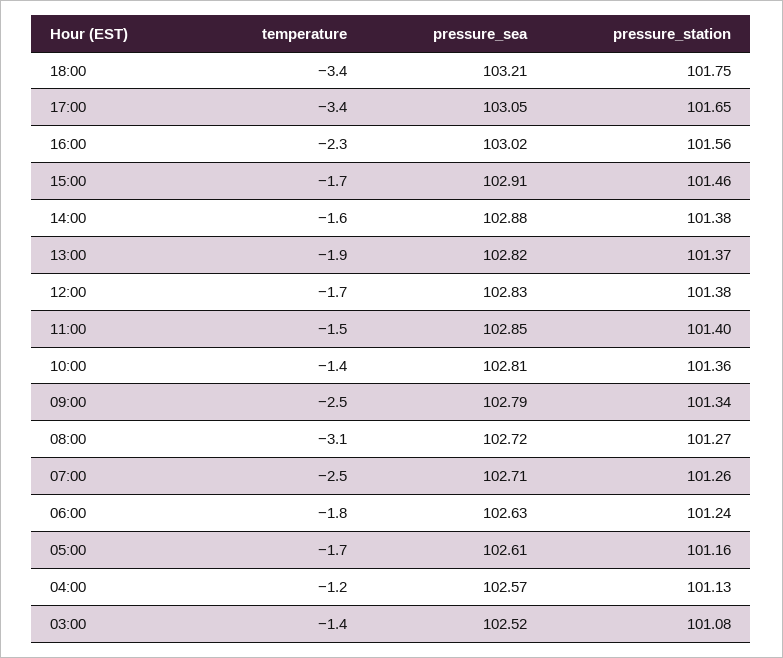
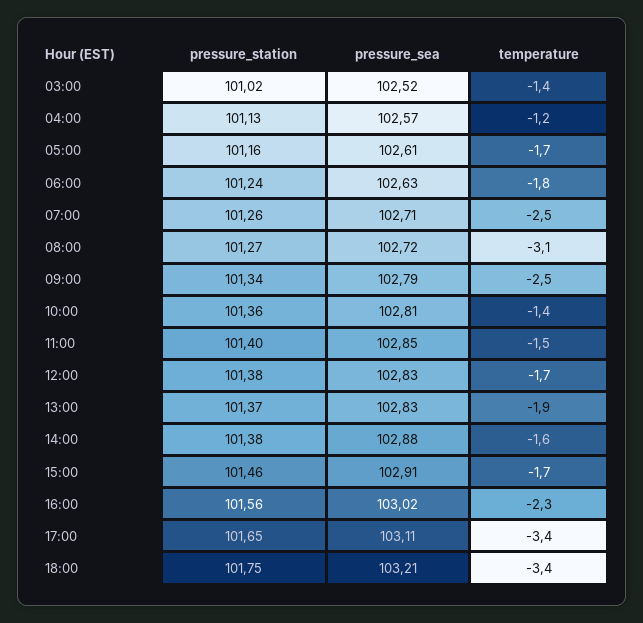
  {
    "temperature": {
      "18:00": -3.4,
      "17:00": -3.4,
      "16:00": -2.3,
      "15:00": -1.7,
      "14:00": -1.6,
      "13:00": -1.9,
      "12:00": -1.7,
      "11:00": -1.5,
      "10:00": -1.4,
      "09:00": -2.5,
      "08:00": -3.1,
      "07:00": -2.5,
      "06:00": -1.8,
      "05:00": -1.7,
      "04:00": -1.2,
      "03:00": -1.4
    },
    "pressure_sea": {
      "18:00": 103.21,
-     "17:00": 103.05,
+     "17:00": 103.11,
      "16:00": 103.02,
      "15:00": 102.91,
      "14:00": 102.88,
-     "13:00": 102.82,
+     "13:00": 102.83,
      "12:00": 102.83,
      "11:00": 102.85,
      "10:00": 102.81,
      "09:00": 102.79,
      "08:00": 102.72,
      "07:00": 102.71,
      "06:00": 102.63,
      "05:00": 102.61,
      "04:00": 102.57,
      "03:00": 102.52
    },
    "pressure_station": {
      "18:00": 101.75,
      "17:00": 101.65,
      "16:00": 101.56,
      "15:00": 101.46,
      "14:00": 101.38,
      "13:00": 101.37,
      "12:00": 101.38,
      "11:00": 101.4,
      "10:00": 101.36,
      "09:00": 101.34,
      "08:00": 101.27,
      "07:00": 101.26,
      "06:00": 101.24,
      "05:00": 101.16,
      "04:00": 101.13,
-     "03:00": 101.08
+     "03:00": 101.02
    }
  }

